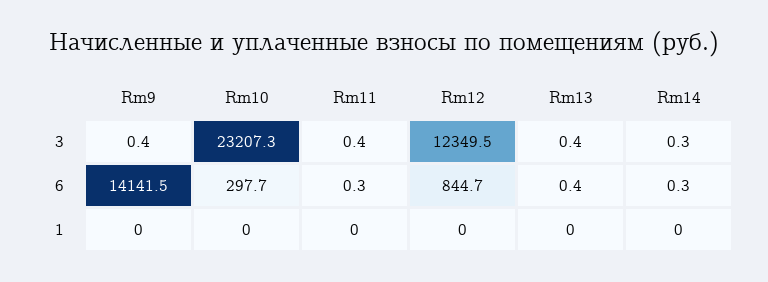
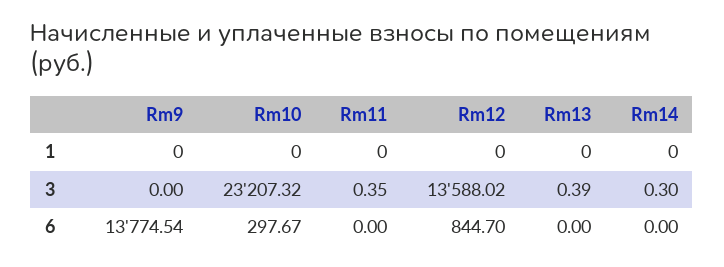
  {
    "Rm9": {
-     "3": 0.4,
+     "3": 0,
-     "6": 14141.5,
+     "6": 13774.54,
      "1": 0
    },
    "Rm10": {
      "3": 23207.32,
      "6": 297.67,
      "1": 0
    },
    "Rm11": {
      "3": 0.35,
-     "6": 0.3,
+     "6": 0,
      "1": 0
    },
    "Rm12": {
-     "3": 12349.5,
+     "3": 13588.02,
      "6": 844.7,
      "1": 0
    },
    "Rm13": {
      "3": 0.39,
-     "6": 0.4,
+     "6": 0,
      "1": 0
    },
    "Rm14": {
      "3": 0.3,
-     "6": 0.3,
+     "6": 0,
      "1": 0
    }
  }

